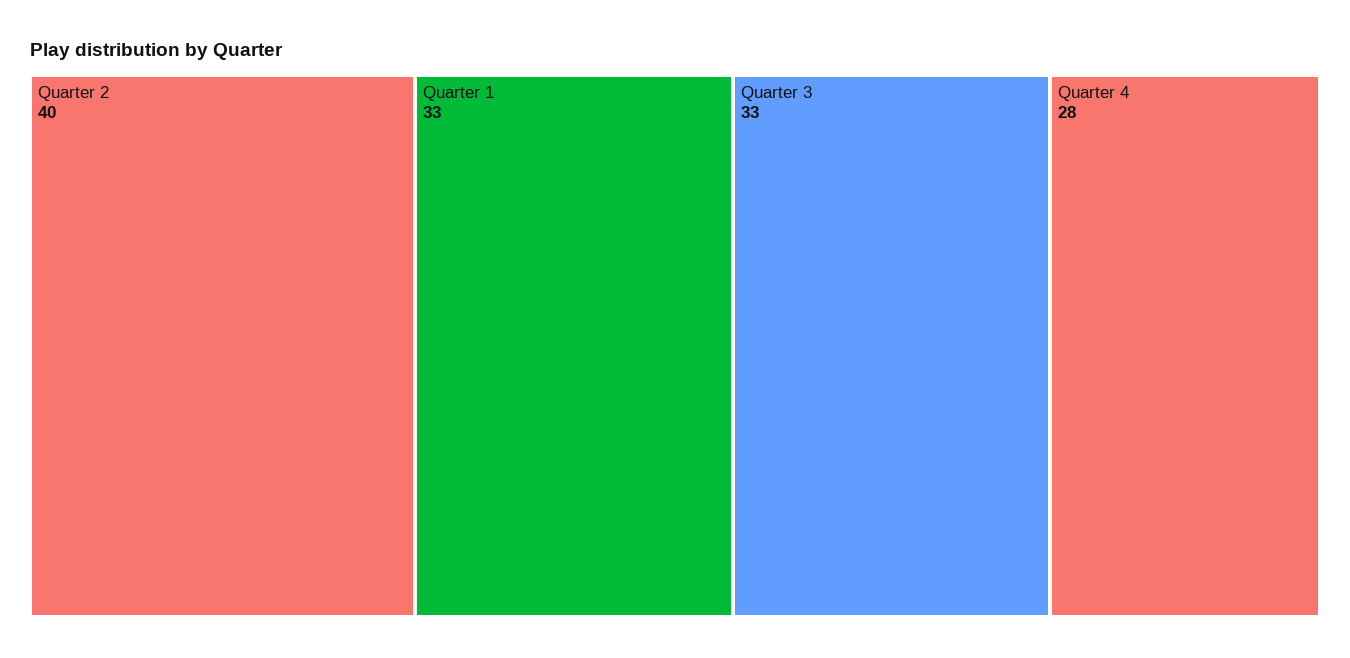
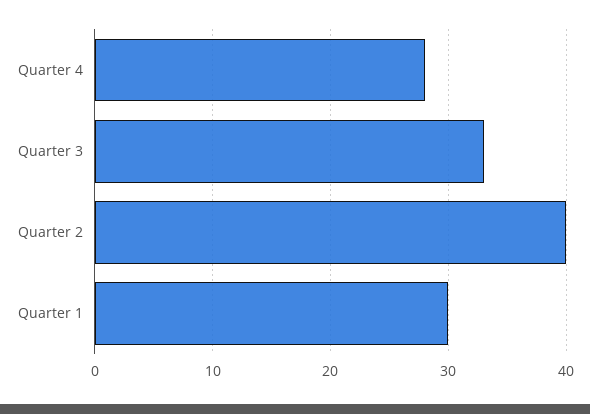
  {
    "Quarter 2": 40,
-   "Quarter 1": 33,
+   "Quarter 1": 30,
    "Quarter 3": 33,
    "Quarter 4": 28
  }

